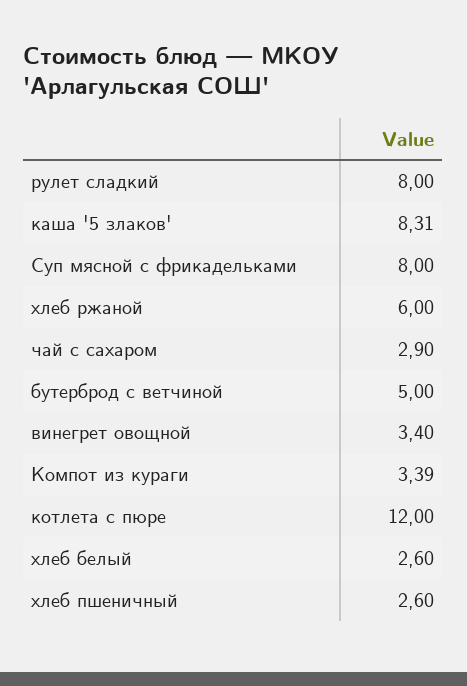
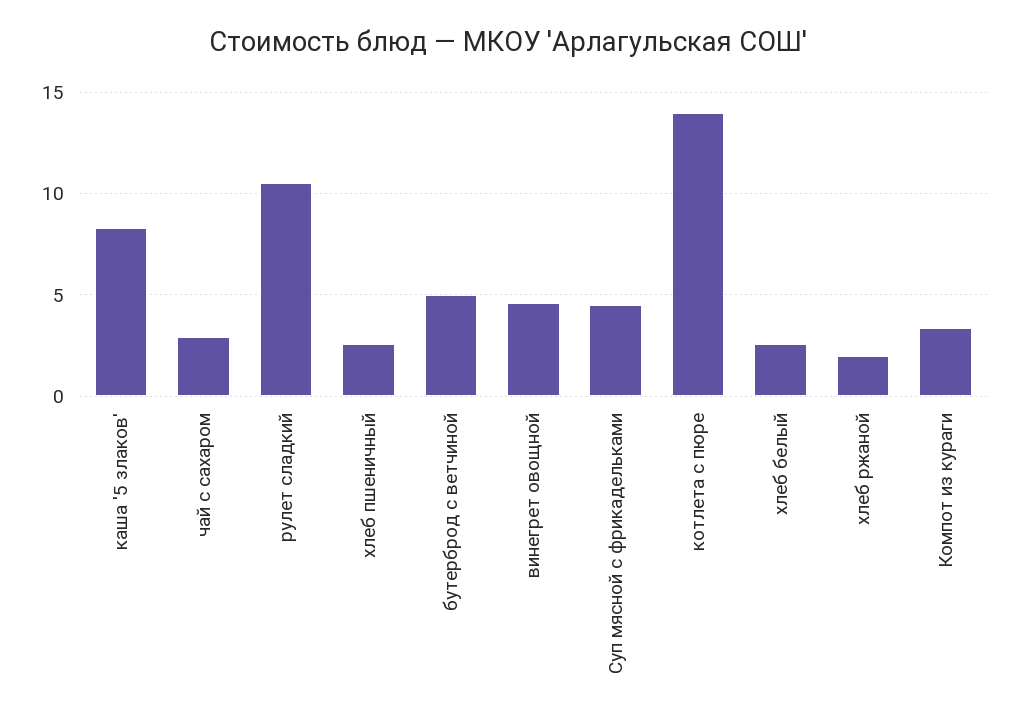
  {
-   "рулет сладкий": 8,
+   "рулет сладкий": 10.5,
    "каша '5 злаков'": 8.31,
-   "Суп мясной с фрикадельками": 8,
+   "Суп мясной с фрикадельками": 4.5,
-   "хлеб ржаной": 6,
+   "хлеб ржаной": 2,
    "чай с сахаром": 2.9,
    "бутерброд с ветчиной": 5,
-   "винегрет овощной": 3.4,
+   "винегрет овощной": 4.5,
    "Компот из кураги": 3.39,
-   "котлета с пюре": 12,
+   "котлета с пюре": 14,
    "хлеб белый": 2.6,
    "хлеб пшеничный": 2.6
  }

